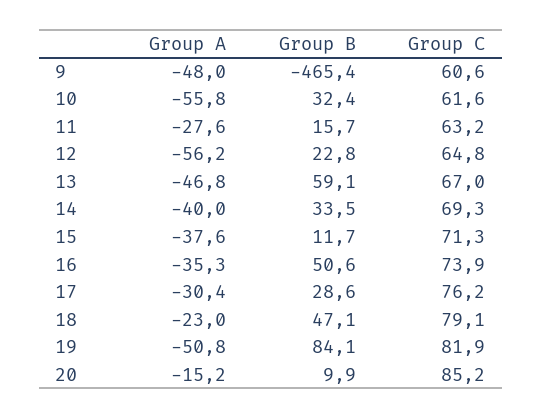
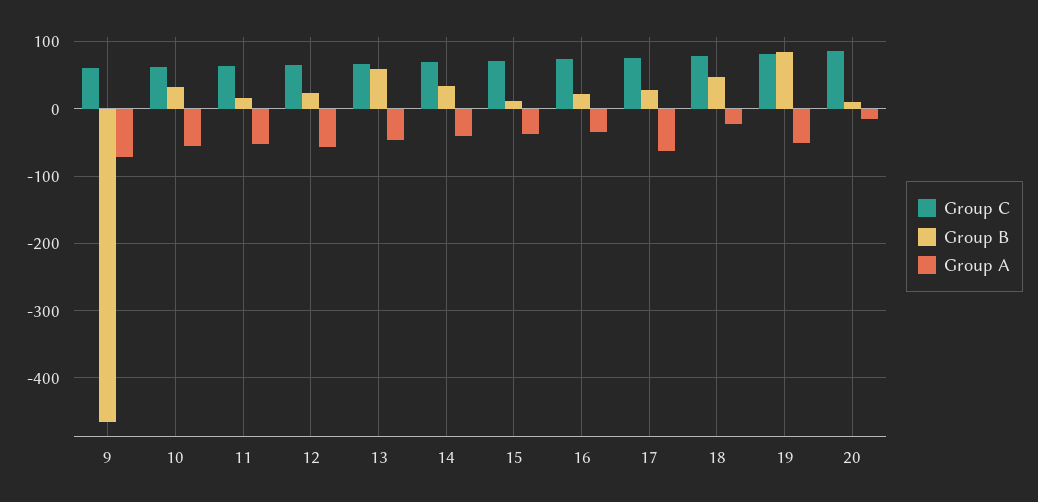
  {
    "Group A": {
-     "9": -48,
+     "9": -70,
      "10": -55.8,
-     "11": -27.6,
+     "11": -50,
      "12": -56.2,
      "13": -46.8,
      "14": -40,
      "15": -37.6,
      "16": -35.3,
-     "17": -30.4,
+     "17": -60,
      "18": -23,
      "19": -50.8,
      "20": -15.2
    },
    "Group B": {
      "9": -465.4,
      "10": 32.4,
      "11": 15.7,
      "12": 22.8,
      "13": 59.1,
      "14": 33.5,
      "15": 11.7,
-     "16": 50.6,
+     "16": 20,
      "17": 28.6,
      "18": 47.1,
      "19": 84.1,
      "20": 9.9
    },
    "Group C": {
      "9": 60.6,
      "10": 61.6,
      "11": 63.2,
      "12": 64.8,
      "13": 67,
      "14": 69.3,
      "15": 71.3,
      "16": 73.9,
      "17": 76.2,
      "18": 79.1,
      "19": 81.9,
      "20": 85.2
    }
  }

